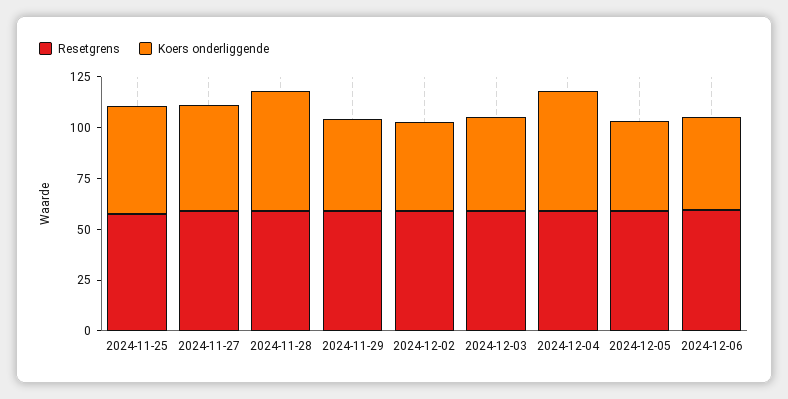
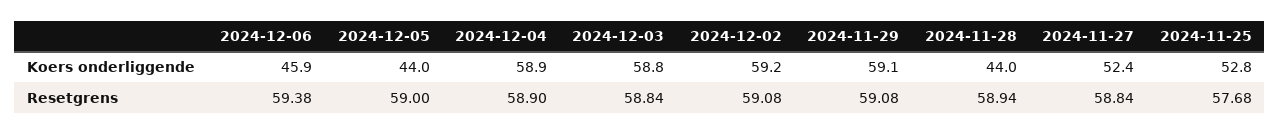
  {
    "Resetgrens": {
      "2024-11-25": 57.68,
      "2024-11-27": 58.84,
      "2024-11-28": 58.94,
      "2024-11-29": 59.08,
      "2024-12-02": 59.08,
      "2024-12-03": 58.84,
      "2024-12-04": 58.9,
      "2024-12-05": 59,
      "2024-12-06": 59.38
    },
    "Koers onderliggende": {
      "2024-11-25": 52.8,
      "2024-11-27": 52.4,
-     "2024-11-28": 60,
+     "2024-11-28": 44,
-     "2024-11-29": 45,
+     "2024-11-29": 59.1,
-     "2024-12-02": 45,
+     "2024-12-02": 59.2,
-     "2024-12-03": 45,
+     "2024-12-03": 58.8,
      "2024-12-04": 58.9,
      "2024-12-05": 44,
      "2024-12-06": 45.9
    }
  }

